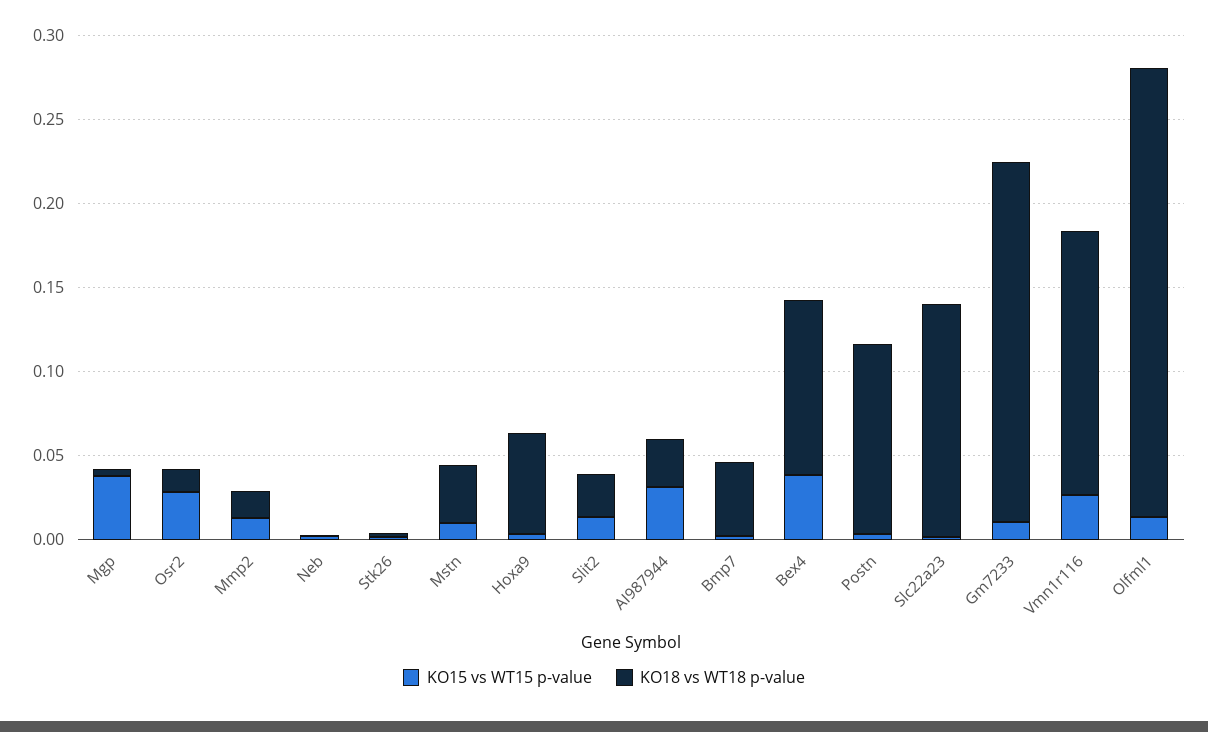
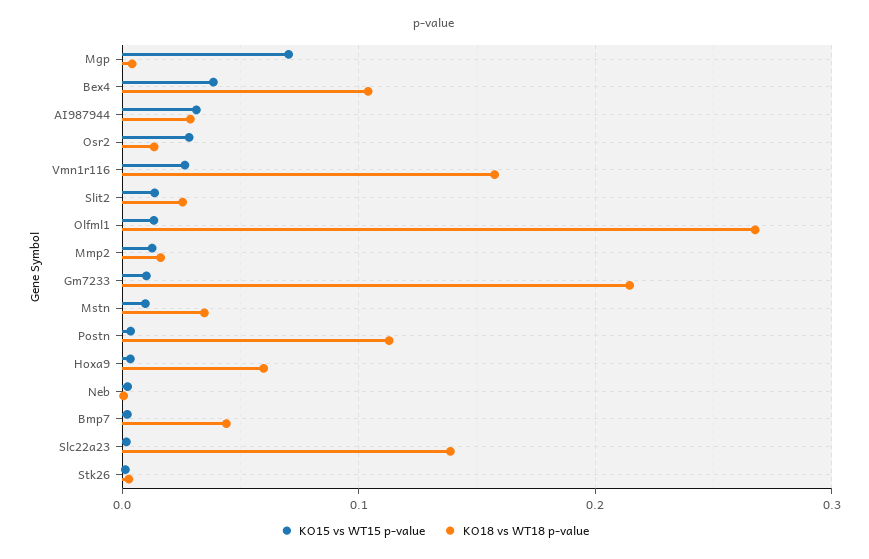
  {
    "KO15 vs WT15 p-value": {
-     "Mgp": 0.04,
+     "Mgp": 0.07,
      "Osr2": 0.03,
      "Mmp2": 0.01,
      "Neb": 0,
      "Stk26": 0,
      "Mstn": 0.01,
      "Hoxa9": 0,
      "Slit2": 0.01,
      "AI987944": 0.03,
      "Bmp7": 0,
      "Bex4": 0.04,
      "Postn": 0,
      "Slc22a23": 0,
      "Gm7233": 0.01,
      "Vmn1r116": 0.03,
      "Olfml1": 0.01
    },
    "KO18 vs WT18 p-value": {
      "Mgp": 0,
      "Osr2": 0.01,
      "Mmp2": 0.02,
      "Neb": 0,
      "Stk26": 0,
      "Mstn": 0.03,
      "Hoxa9": 0.06,
      "Slit2": 0.03,
      "AI987944": 0.03,
      "Bmp7": 0.04,
      "Bex4": 0.1,
      "Postn": 0.11,
      "Slc22a23": 0.14,
      "Gm7233": 0.21,
      "Vmn1r116": 0.16,
      "Olfml1": 0.27
    }
  }

